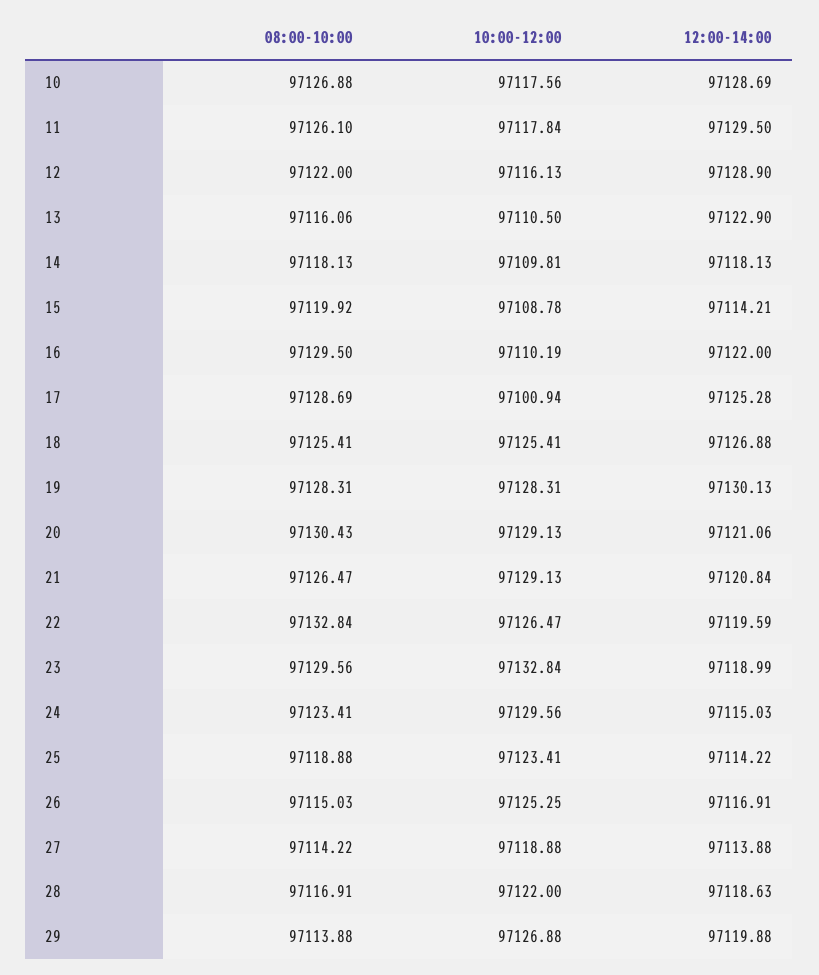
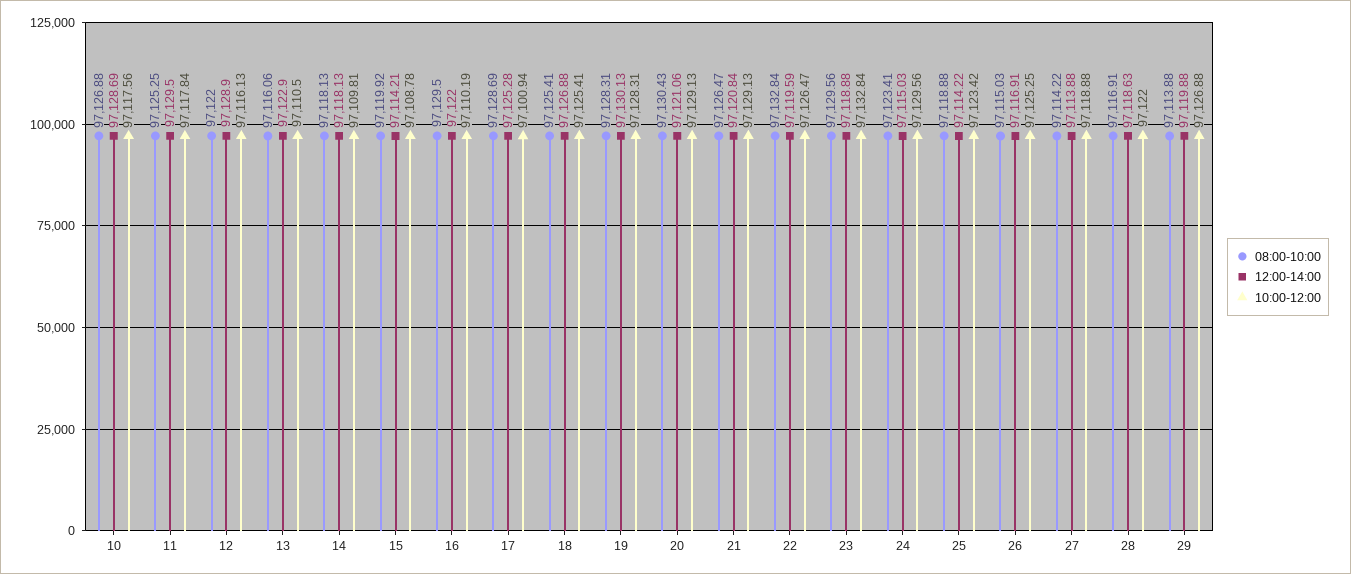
  {
    "08:00-10:00": {
      "10": 97126.88,
-     "11": 97126.1,
+     "11": 97125.25,
      "12": 97122,
      "13": 97116.06,
      "14": 97118.13,
      "15": 97119.92,
      "16": 97129.5,
      "17": 97128.69,
      "18": 97125.41,
      "19": 97128.31,
      "20": 97130.43,
      "21": 97126.47,
      "22": 97132.84,
      "23": 97129.56,
      "24": 97123.41,
      "25": 97118.88,
      "26": 97115.03,
      "27": 97114.22,
      "28": 97116.91,
      "29": 97113.88
    },
    "10:00-12:00": {
      "10": 97117.56,
      "11": 97117.84,
      "12": 97116.13,
      "13": 97110.5,
      "14": 97109.81,
      "15": 97108.78,
      "16": 97110.19,
      "17": 97100.94,
      "18": 97125.41,
      "19": 97128.31,
      "20": 97129.13,
      "21": 97129.13,
      "22": 97126.47,
      "23": 97132.84,
      "24": 97129.56,
-     "25": 97123.41,
+     "25": 97123.42,
      "26": 97125.25,
      "27": 97118.88,
      "28": 97122,
      "29": 97126.88
    },
    "12:00-14:00": {
      "10": 97128.69,
      "11": 97129.5,
      "12": 97128.9,
      "13": 97122.9,
      "14": 97118.13,
      "15": 97114.21,
      "16": 97122,
      "17": 97125.28,
      "18": 97126.88,
      "19": 97130.13,
      "20": 97121.06,
      "21": 97120.84,
      "22": 97119.59,
-     "23": 97118.99,
+     "23": 97118.88,
      "24": 97115.03,
      "25": 97114.22,
      "26": 97116.91,
      "27": 97113.88,
      "28": 97118.63,
      "29": 97119.88
    }
  }

